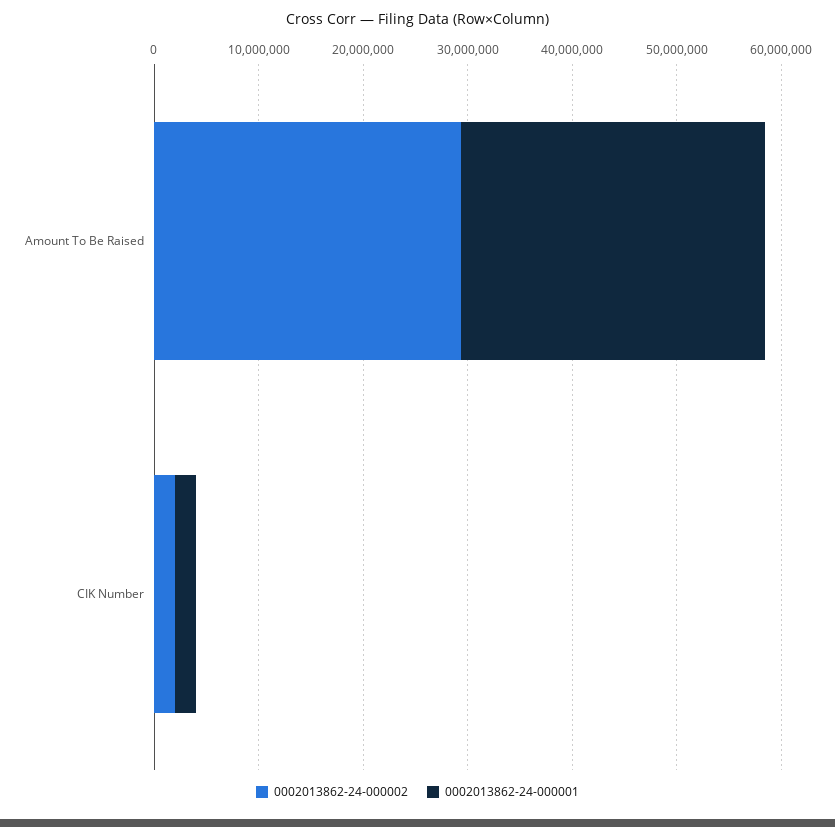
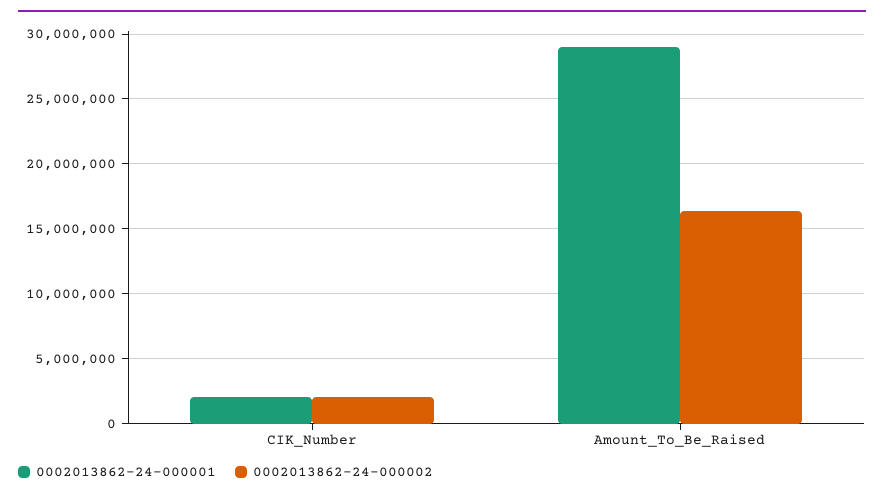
  {
    "0002013862-24-000002": {
-     "Amount To Be Raised": 30000000,
+     "Amount To Be Raised": 16500000,
      "CIK Number": 2000000
    },
    "0002013862-24-000001": {
      "Amount To Be Raised": 29000000,
      "CIK Number": 2000000
    }
  }

